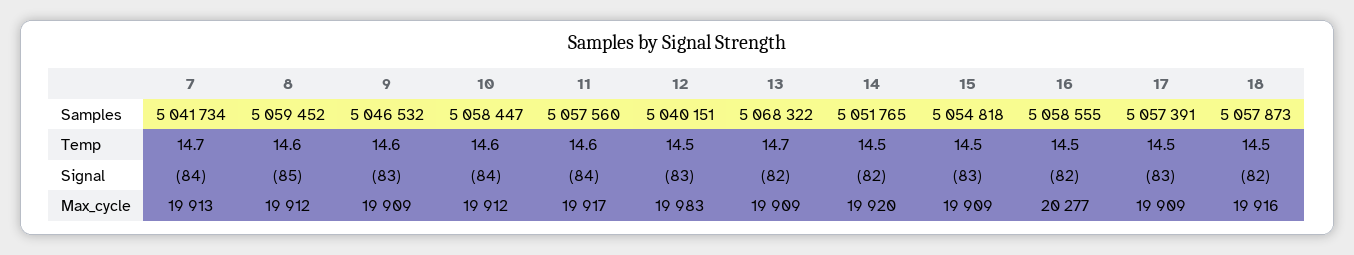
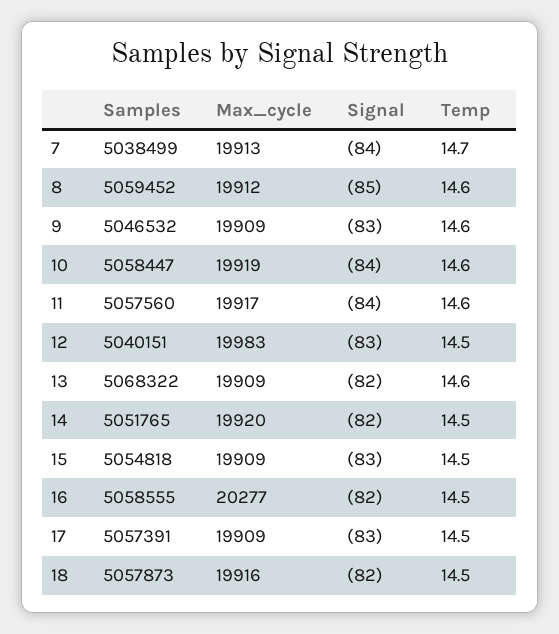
  {
    "7": {
-     "Samples": 5041734,
+     "Samples": 5038499,
      "Temp": 14.7,
      "Signal": -84,
      "Max_cycle": 19913
    },
    "8": {
      "Samples": 5059452,
      "Temp": 14.6,
      "Signal": -85,
      "Max_cycle": 19912
    },
    "9": {
      "Samples": 5046532,
      "Temp": 14.6,
      "Signal": -83,
      "Max_cycle": 19909
    },
    "10": {
      "Samples": 5058447,
      "Temp": 14.6,
      "Signal": -84,
-     "Max_cycle": 19912
+     "Max_cycle": 19919
    },
    "11": {
      "Samples": 5057560,
      "Temp": 14.6,
      "Signal": -84,
      "Max_cycle": 19917
    },
    "12": {
      "Samples": 5040151,
      "Temp": 14.5,
      "Signal": -83,
      "Max_cycle": 19983
    },
    "13": {
      "Samples": 5068322,
-     "Temp": 14.7,
+     "Temp": 14.6,
      "Signal": -82,
      "Max_cycle": 19909
    },
    "14": {
      "Samples": 5051765,
      "Temp": 14.5,
      "Signal": -82,
      "Max_cycle": 19920
    },
    "15": {
      "Samples": 5054818,
      "Temp": 14.5,
      "Signal": -83,
      "Max_cycle": 19909
    },
    "16": {
      "Samples": 5058555,
      "Temp": 14.5,
      "Signal": -82,
      "Max_cycle": 20277
    },
    "17": {
      "Samples": 5057391,
      "Temp": 14.5,
      "Signal": -83,
      "Max_cycle": 19909
    },
    "18": {
      "Samples": 5057873,
      "Temp": 14.5,
      "Signal": -82,
      "Max_cycle": 19916
    }
  }

